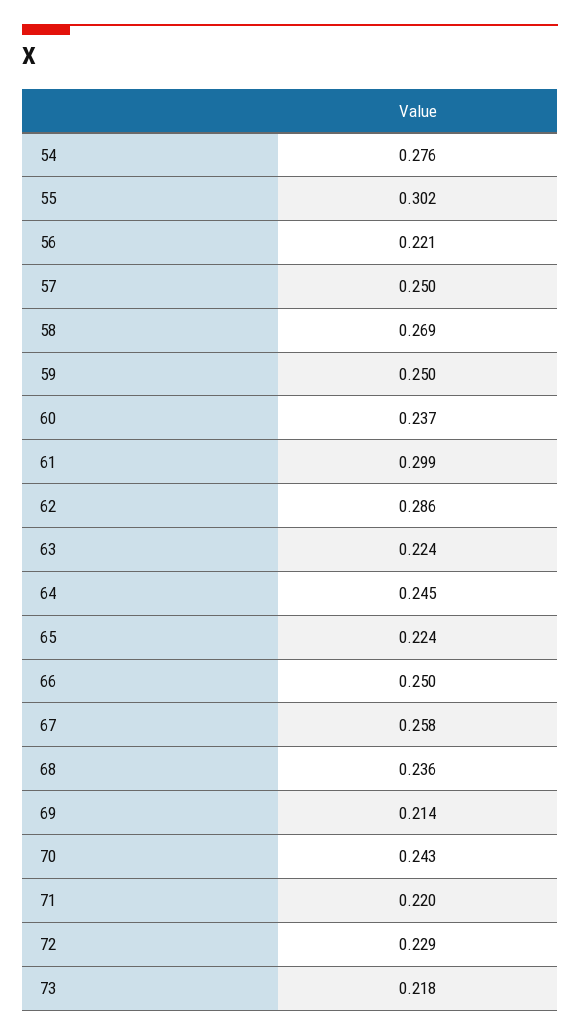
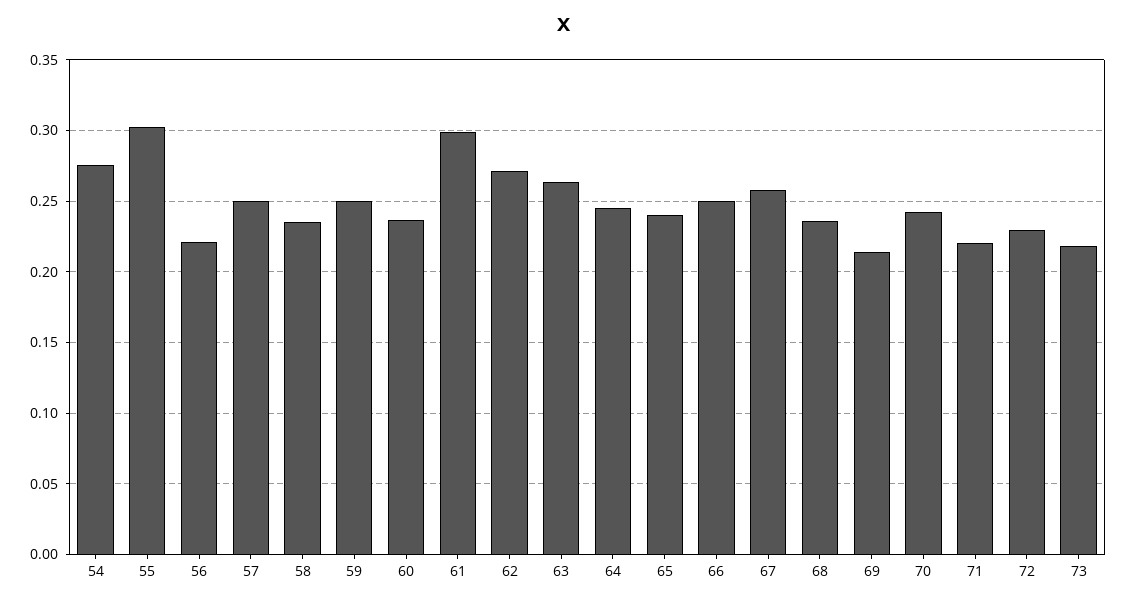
  {
    "54": 0.276,
    "55": 0.302,
    "56": 0.221,
    "57": 0.25,
-   "58": 0.269,
+   "58": 0.235,
    "59": 0.25,
    "60": 0.237,
    "61": 0.299,
-   "62": 0.286,
+   "62": 0.27,
-   "63": 0.224,
+   "63": 0.265,
    "64": 0.245,
-   "65": 0.224,
+   "65": 0.24,
    "66": 0.25,
    "67": 0.258,
    "68": 0.236,
    "69": 0.214,
    "70": 0.243,
    "71": 0.22,
    "72": 0.229,
    "73": 0.218
  }

